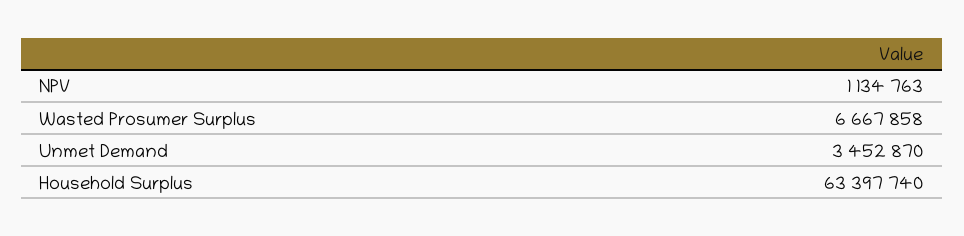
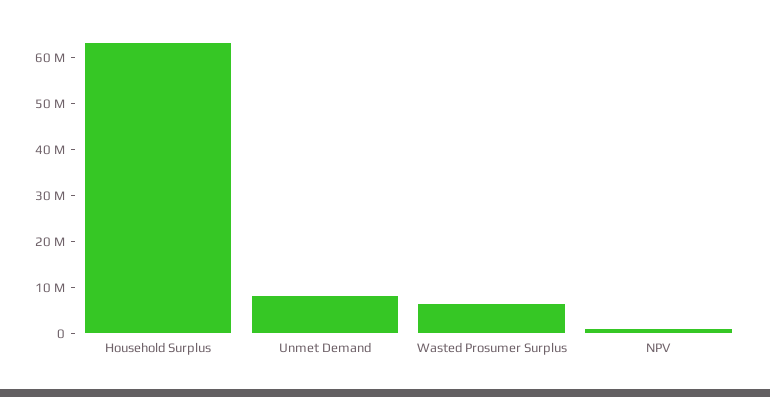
  {
    "NPV": 1134763,
    "Wasted Prosumer Surplus": 6667858,
-   "Unmet Demand": 3452870,
+   "Unmet Demand": 8000000,
    "Household Surplus": 63397740
  }

